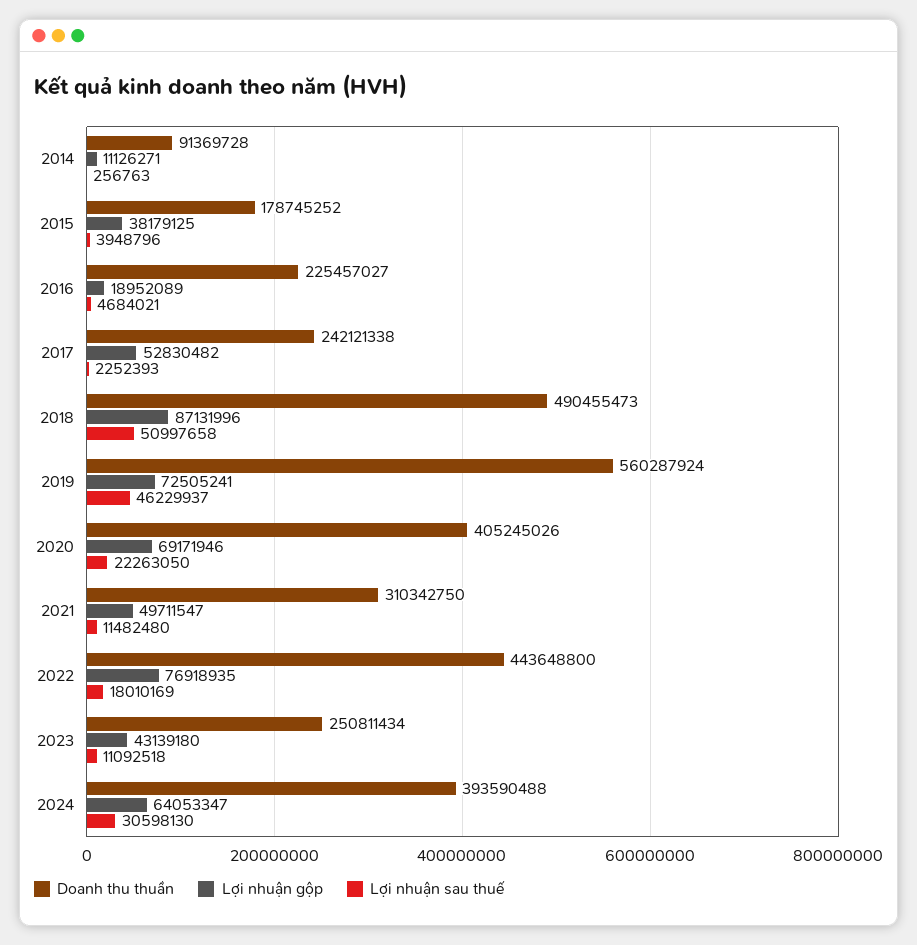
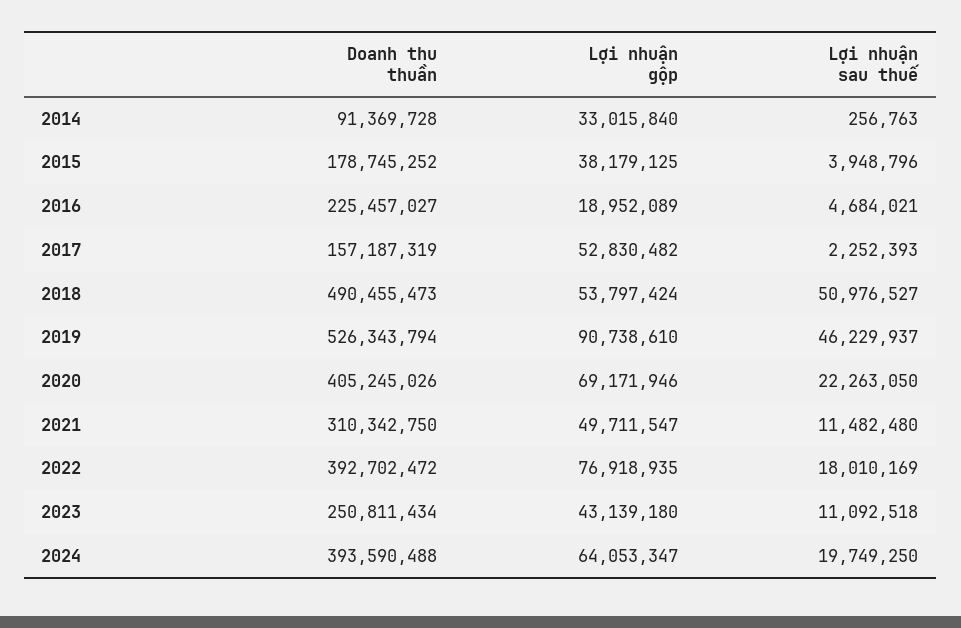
  {
    "Doanh thu thuần": {
      "2014": 91369728,
      "2015": 178745252,
      "2016": 225457027,
-     "2017": 242121338,
+     "2017": 157187319,
      "2018": 490455473,
-     "2019": 560287924,
+     "2019": 526343794,
      "2020": 405245026,
      "2021": 310342750,
-     "2022": 443648800,
+     "2022": 392702472,
      "2023": 250811434,
      "2024": 393590488
    },
    "Lợi nhuận gộp": {
-     "2014": 11126271,
+     "2014": 33015840,
      "2015": 38179125,
      "2016": 18952089,
      "2017": 52830482,
-     "2018": 87131996,
+     "2018": 53797424,
-     "2019": 72505241,
+     "2019": 90738610,
      "2020": 69171946,
      "2021": 49711547,
      "2022": 76918935,
      "2023": 43139180,
      "2024": 64053347
    },
    "Lợi nhuận sau thuế": {
      "2014": 256763,
      "2015": 3948796,
      "2016": 4684021,
      "2017": 2252393,
-     "2018": 50997658,
+     "2018": 50976527,
      "2019": 46229937,
      "2020": 22263050,
      "2021": 11482480,
      "2022": 18010169,
      "2023": 11092518,
-     "2024": 30598130
+     "2024": 19749250
    }
  }

